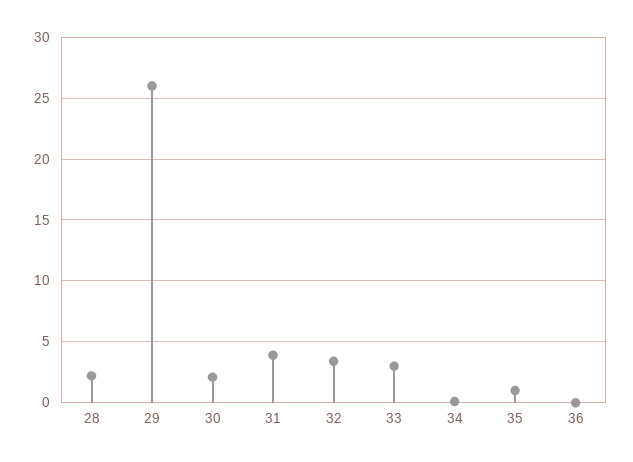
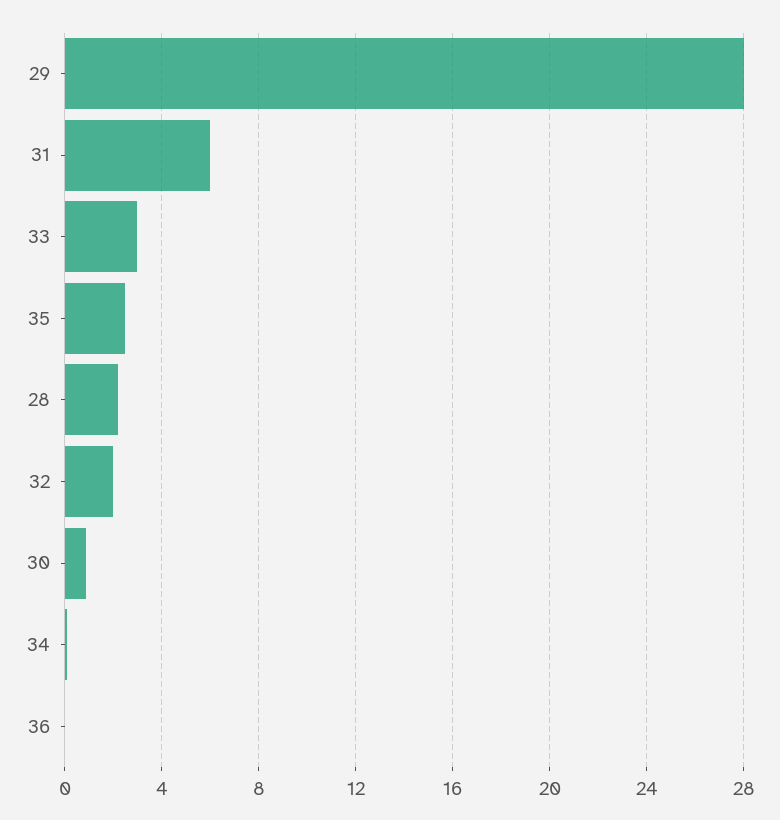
  {
    "28": 2,
-   "29": 26,
+   "29": 28,
-   "30": 2,
+   "30": 1,
-   "31": 4,
+   "31": 6,
-   "32": 3.5,
+   "32": 2,
    "33": 3,
    "34": 0,
-   "35": 1,
+   "35": 2.5,
    "36": 0
  }

